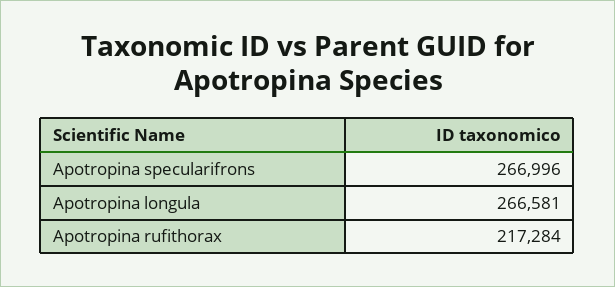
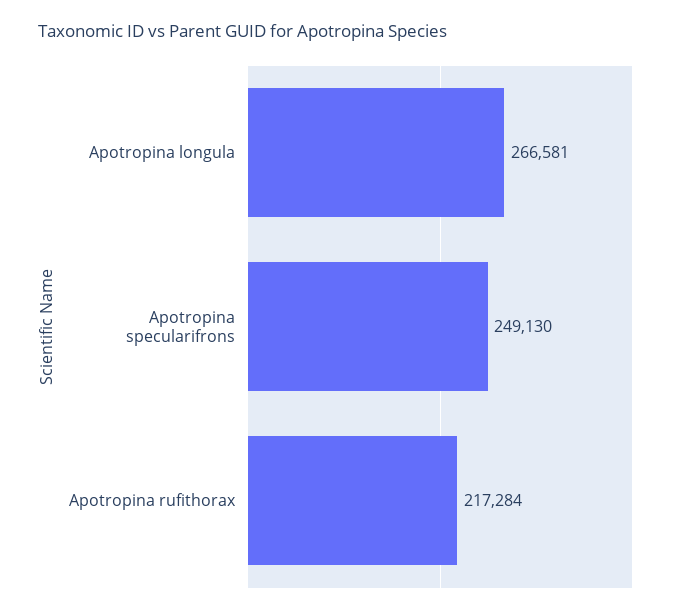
  {
-   "Apotropina specularifrons": 266996,
+   "Apotropina specularifrons": 249130,
    "Apotropina longula": 266581,
    "Apotropina rufithorax": 217284
  }

